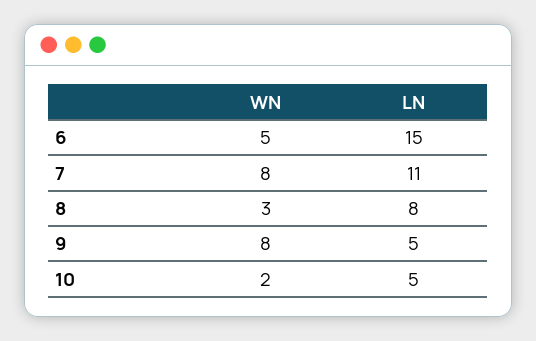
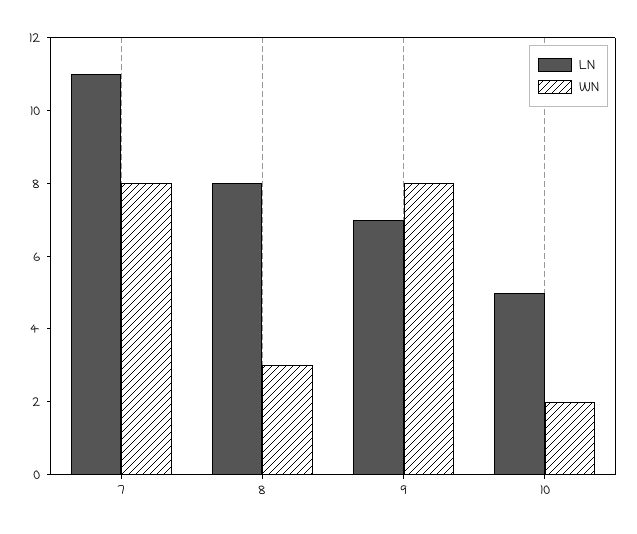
  {
    "WN": {
-     "6": 5,
      "7": 8,
      "8": 3,
      "9": 8,
      "10": 2
    },
    "LN": {
-     "6": 15,
      "7": 11,
      "8": 8,
-     "9": 5,
+     "9": 7,
      "10": 5
    }
  }

